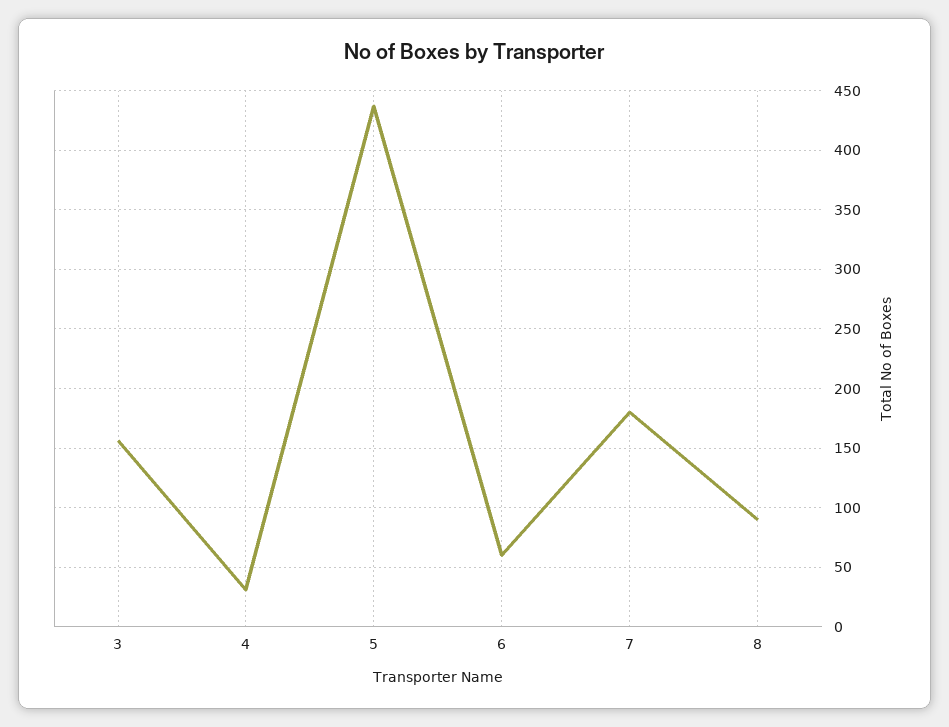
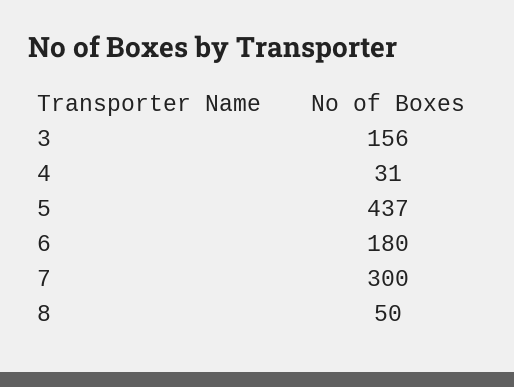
  {
    "3": 156,
    "4": 31,
    "5": 437,
-   "6": 60,
+   "6": 180,
-   "7": 180,
+   "7": 300,
-   "8": 90
+   "8": 50
  }

